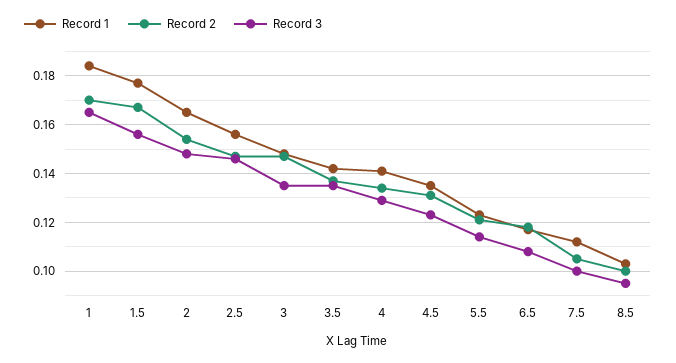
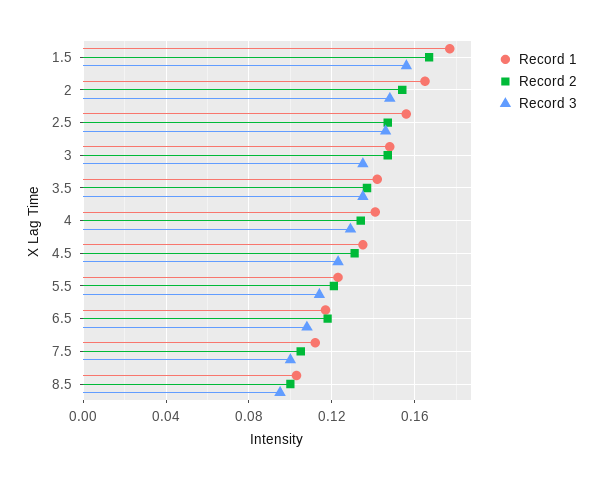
  {
    "Record 1": {
-     "1": 0.185,
      "1.5": 0.175,
      "2": 0.165,
      "2.5": 0.155,
      "3": 0.15,
      "3.5": 0.14,
      "4": 0.14,
      "4.5": 0.135,
      "5.5": 0.125,
      "6.5": 0.115,
      "7.5": 0.11,
      "8.5": 0.105
    },
    "Record 2": {
-     "1": 0.17,
      "1.5": 0.165,
      "2": 0.155,
      "2.5": 0.145,
      "3": 0.145,
      "3.5": 0.135,
      "4": 0.135,
      "4.5": 0.13,
      "5.5": 0.12,
      "6.5": 0.12,
      "7.5": 0.105,
      "8.5": 0.1
    },
    "Record 3": {
-     "1": 0.165,
      "1.5": 0.155,
      "2": 0.15,
      "2.5": 0.145,
      "3": 0.135,
      "3.5": 0.135,
      "4": 0.13,
      "4.5": 0.125,
      "5.5": 0.115,
      "6.5": 0.11,
      "7.5": 0.1,
      "8.5": 0.095
    }
  }

